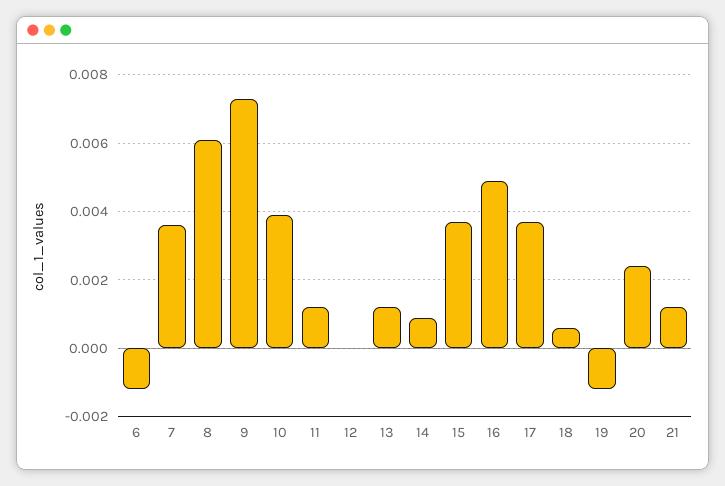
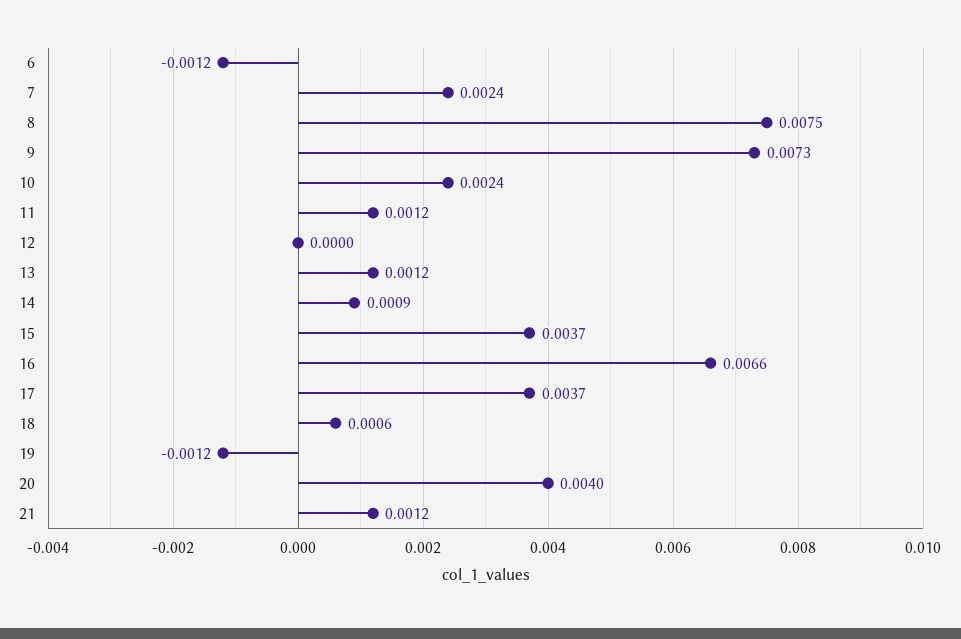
  {
    "6": -0.0012,
-   "7": 0.0035,
+   "7": 0.0024,
-   "8": 0.006,
+   "8": 0.0075,
    "9": 0.0073,
-   "10": 0.004,
+   "10": 0.0024,
    "11": 0.0012,
    "12": 0,
    "13": 0.0012,
    "14": 0.0009,
    "15": 0.0037,
-   "16": 0.005,
+   "16": 0.0066,
    "17": 0.0037,
    "18": 0.0006,
    "19": -0.0012,
-   "20": 0.0025,
+   "20": 0.004,
    "21": 0.0012
  }

